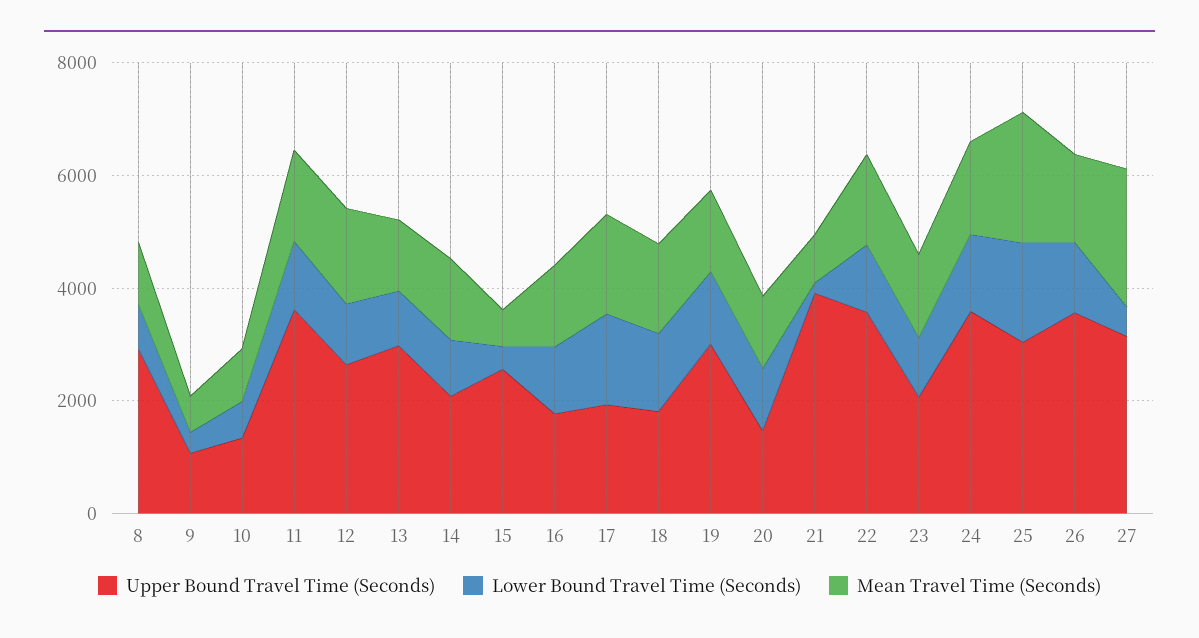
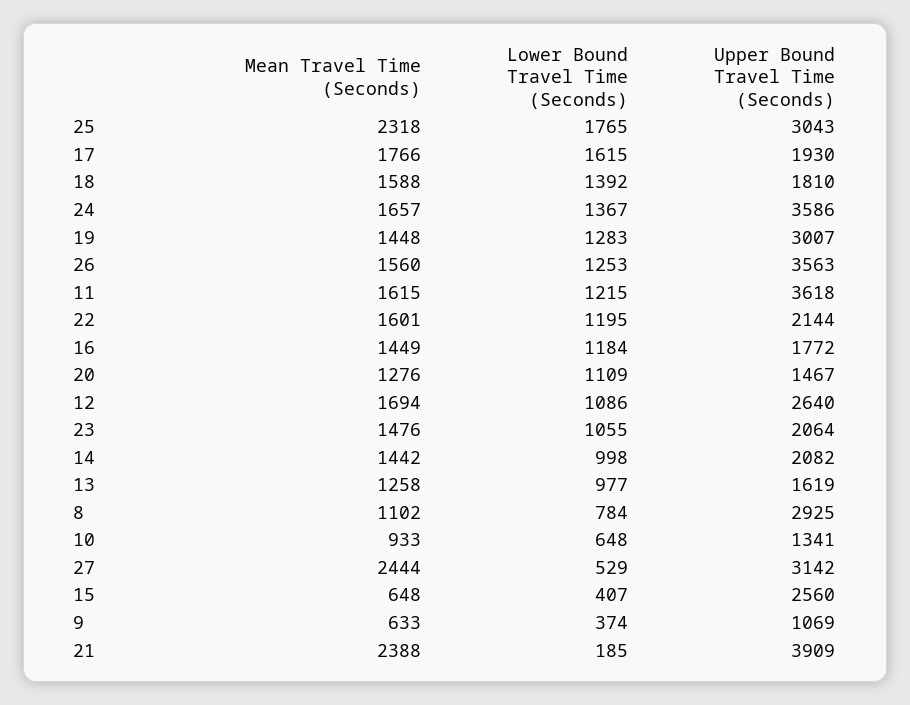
  {
    "Upper Bound Travel Time (Seconds)": {
      "8": 2925,
      "9": 1069,
      "10": 1341,
      "11": 3618,
      "12": 2640,
-     "13": 3000,
+     "13": 1619,
      "14": 2082,
      "15": 2560,
      "16": 1772,
      "17": 1930,
      "18": 1810,
      "19": 3007,
      "20": 1467,
      "21": 3909,
-     "22": 3500,
+     "22": 2144,
      "23": 2064,
      "24": 3586,
      "25": 3043,
      "26": 3563,
      "27": 3142
    },
    "Lower Bound Travel Time (Seconds)": {
      "8": 784,
      "9": 374,
      "10": 648,
      "11": 1215,
      "12": 1086,
      "13": 977,
      "14": 998,
      "15": 407,
      "16": 1184,
      "17": 1615,
      "18": 1392,
      "19": 1283,
      "20": 1109,
      "21": 185,
      "22": 1195,
      "23": 1055,
      "24": 1367,
      "25": 1765,
      "26": 1253,
      "27": 529
    },
    "Mean Travel Time (Seconds)": {
      "8": 1102,
      "9": 633,
      "10": 933,
      "11": 1615,
      "12": 1694,
      "13": 1258,
      "14": 1442,
      "15": 648,
      "16": 1449,
      "17": 1766,
      "18": 1588,
      "19": 1448,
      "20": 1276,
-     "21": 1000,
+     "21": 2388,
      "22": 1601,
      "23": 1476,
      "24": 1657,
      "25": 2318,
      "26": 1560,
      "27": 2444
    }
  }

